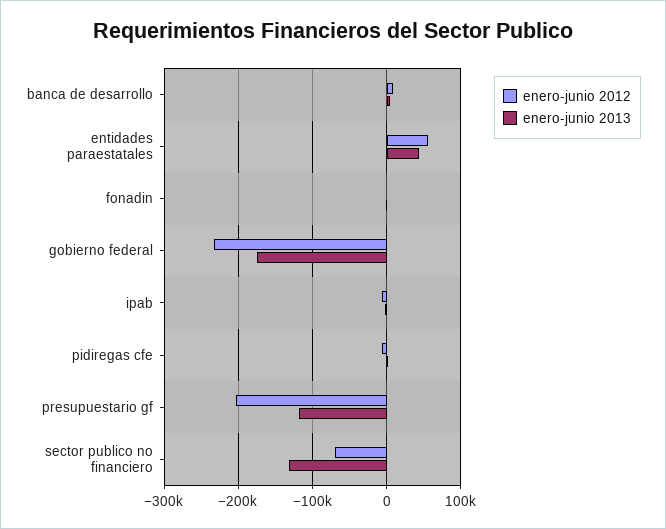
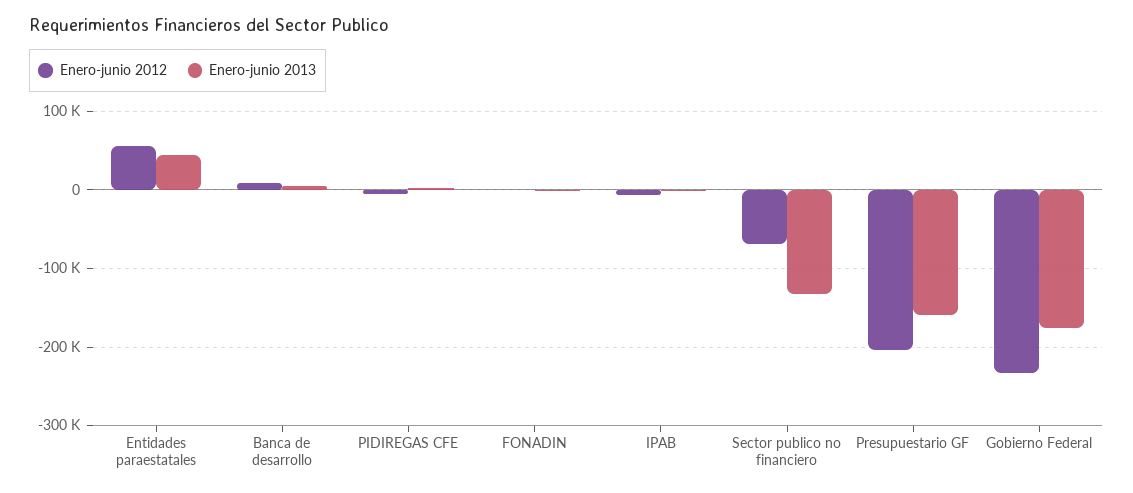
  {
    "enero-junio 2012": {
      "banca de desarrollo": 10000,
      "entidades paraestatales": 60000,
      "fonadin": 0,
      "gobierno federal": -230000,
      "ipab": -10000,
      "pidiregas cfe": -10000,
      "presupuestario gf": -200000,
      "sector publico no financiero": -70000
    },
    "enero-junio 2013": {
      "banca de desarrollo": 0,
      "entidades paraestatales": 40000,
      "fonadin": 0,
      "gobierno federal": -180000,
      "ipab": 0,
      "pidiregas cfe": 0,
-     "presupuestario gf": -120000,
+     "presupuestario gf": -160000,
      "sector publico no financiero": -130000
    }
  }

